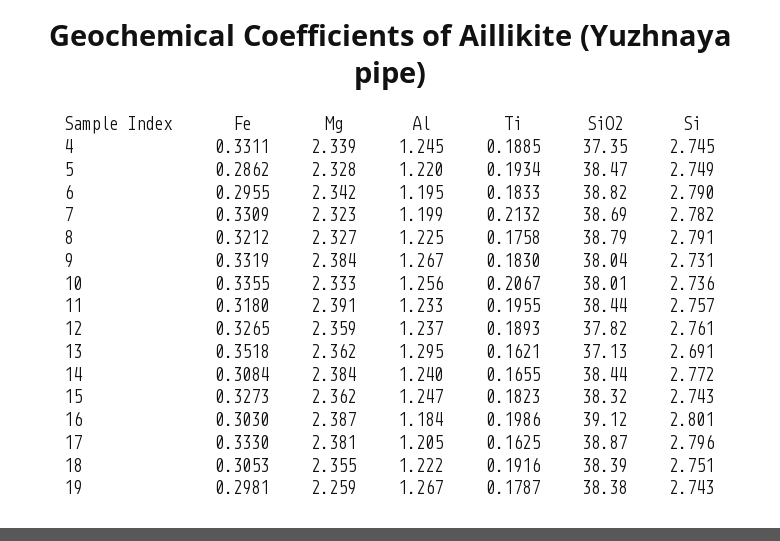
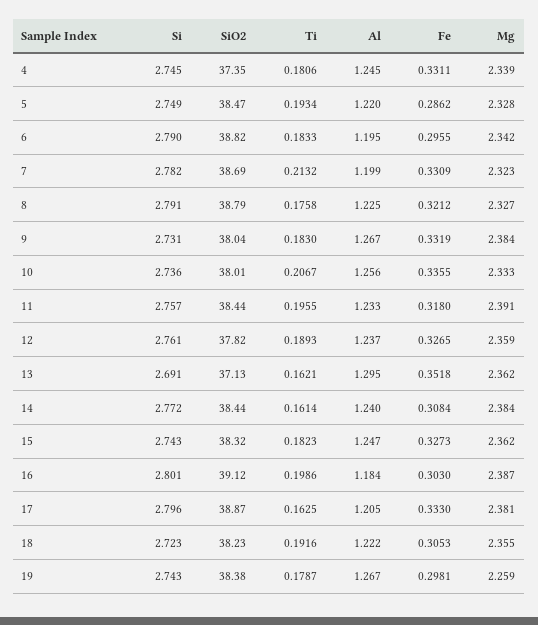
  {
    "Fe": {
      "4": 0.3311,
      "5": 0.2862,
      "6": 0.2955,
      "7": 0.3309,
      "8": 0.3212,
      "9": 0.3319,
      "10": 0.3355,
      "11": 0.318,
      "12": 0.3265,
      "13": 0.3518,
      "14": 0.3084,
      "15": 0.3273,
      "16": 0.303,
      "17": 0.333,
      "18": 0.3053,
      "19": 0.2981
    },
    "Mg": {
      "4": 2.339,
      "5": 2.328,
      "6": 2.342,
      "7": 2.323,
      "8": 2.327,
      "9": 2.384,
      "10": 2.333,
      "11": 2.391,
      "12": 2.359,
      "13": 2.362,
      "14": 2.384,
      "15": 2.362,
      "16": 2.387,
      "17": 2.381,
      "18": 2.355,
      "19": 2.259
    },
    "Al": {
      "4": 1.245,
      "5": 1.22,
      "6": 1.195,
      "7": 1.199,
      "8": 1.225,
      "9": 1.267,
      "10": 1.256,
      "11": 1.233,
      "12": 1.237,
      "13": 1.295,
      "14": 1.24,
      "15": 1.247,
      "16": 1.184,
      "17": 1.205,
      "18": 1.222,
      "19": 1.267
    },
    "Ti": {
-     "4": 0.1885,
+     "4": 0.1806,
      "5": 0.1934,
      "6": 0.1833,
      "7": 0.2132,
      "8": 0.1758,
      "9": 0.183,
      "10": 0.2067,
      "11": 0.1955,
      "12": 0.1893,
      "13": 0.1621,
-     "14": 0.1655,
+     "14": 0.1614,
      "15": 0.1823,
      "16": 0.1986,
      "17": 0.1625,
      "18": 0.1916,
      "19": 0.1787
    },
    "SiO2": {
      "4": 37.35,
      "5": 38.47,
      "6": 38.82,
      "7": 38.69,
      "8": 38.79,
      "9": 38.04,
      "10": 38.01,
      "11": 38.44,
      "12": 37.82,
      "13": 37.13,
      "14": 38.44,
      "15": 38.32,
      "16": 39.12,
      "17": 38.87,
-     "18": 38.39,
+     "18": 38.23,
      "19": 38.38
    },
    "Si": {
      "4": 2.745,
      "5": 2.749,
      "6": 2.79,
      "7": 2.782,
      "8": 2.791,
      "9": 2.731,
      "10": 2.736,
      "11": 2.757,
      "12": 2.761,
      "13": 2.691,
      "14": 2.772,
      "15": 2.743,
      "16": 2.801,
      "17": 2.796,
-     "18": 2.751,
+     "18": 2.723,
      "19": 2.743
    }
  }

